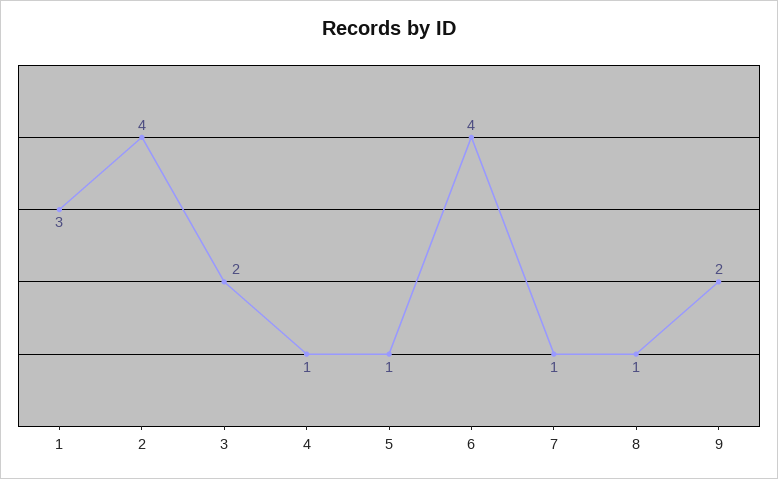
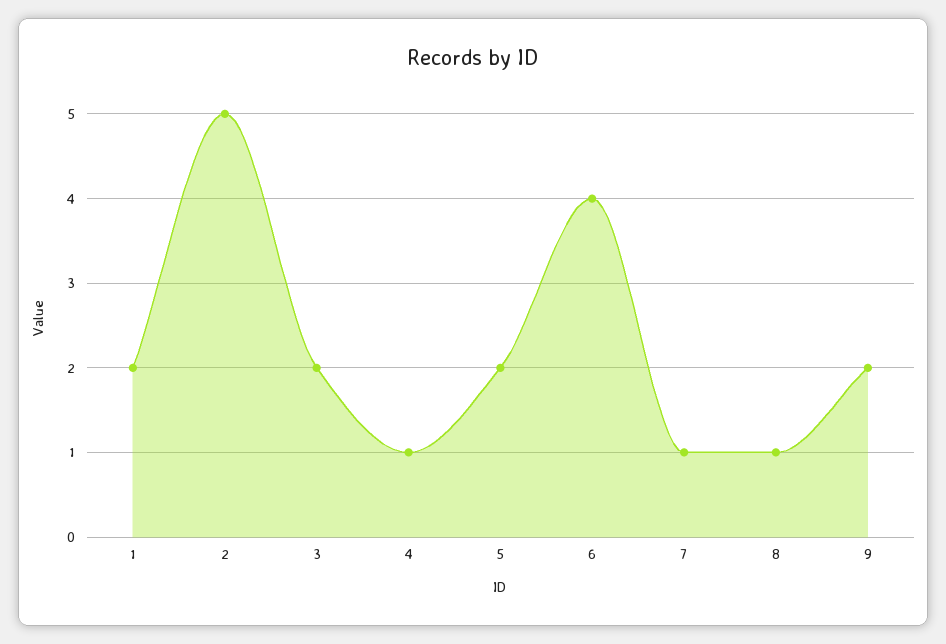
  {
-   "1": 3,
+   "1": 2,
-   "2": 4,
+   "2": 5,
    "3": 2,
    "4": 1,
-   "5": 1,
+   "5": 2,
    "6": 4,
    "7": 1,
    "8": 1,
    "9": 2
  }

